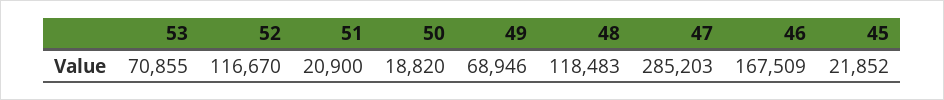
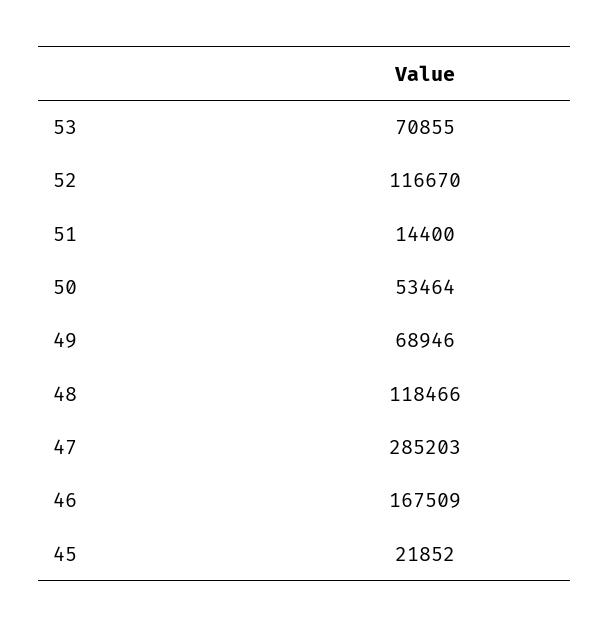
  {
    "53": 70855,
    "52": 116670,
-   "51": 20900,
+   "51": 14400,
-   "50": 18820,
+   "50": 53464,
    "49": 68946,
-   "48": 118483,
+   "48": 118466,
    "47": 285203,
    "46": 167509,
    "45": 21852
  }

